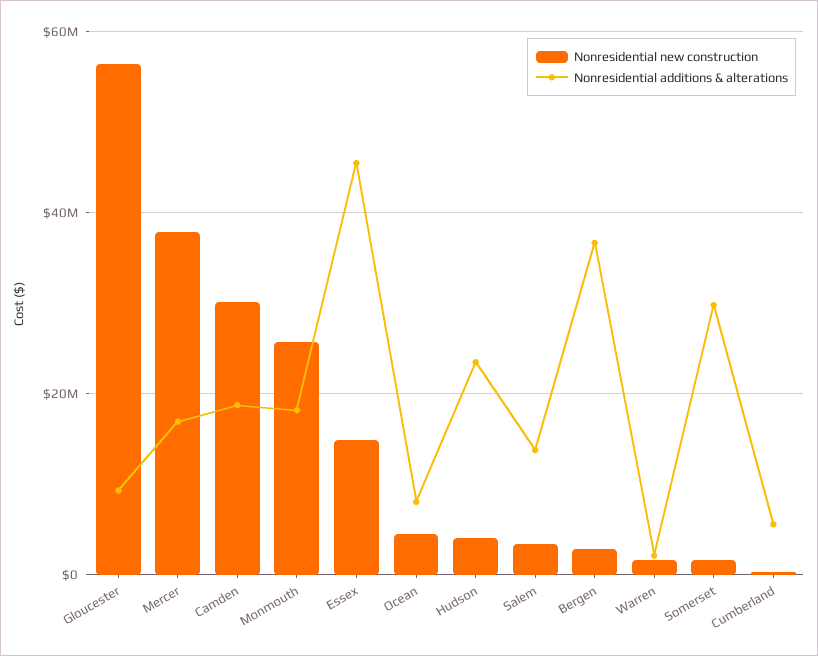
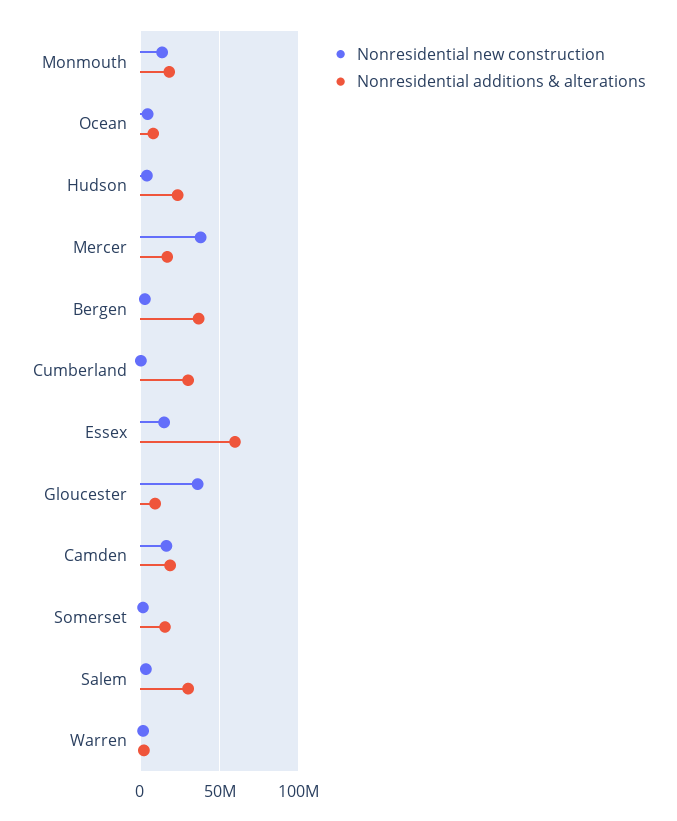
  {
    "Nonresidential new construction": {
-     "Gloucester": 56000000,
+     "Gloucester": 35000000,
      "Mercer": 38000000,
-     "Camden": 30000000,
+     "Camden": 15000000,
-     "Monmouth": 26000000,
+     "Monmouth": 15000000,
      "Essex": 14000000,
      "Ocean": 4000000,
      "Hudson": 4000000,
      "Salem": 4000000,
      "Bergen": 2000000,
      "Warren": 2000000,
      "Somerset": 2000000,
      "Cumberland": 0
    },
    "Nonresidential additions & alterations": {
      "Gloucester": 10000000,
      "Mercer": 16000000,
      "Camden": 18000000,
      "Monmouth": 18000000,
-     "Essex": 46000000,
+     "Essex": 60000000,
      "Ocean": 8000000,
      "Hudson": 24000000,
-     "Salem": 14000000,
+     "Salem": 30000000,
      "Bergen": 36000000,
      "Warren": 2000000,
-     "Somerset": 30000000,
+     "Somerset": 15000000,
-     "Cumberland": 6000000
+     "Cumberland": 30000000
    }
  }

